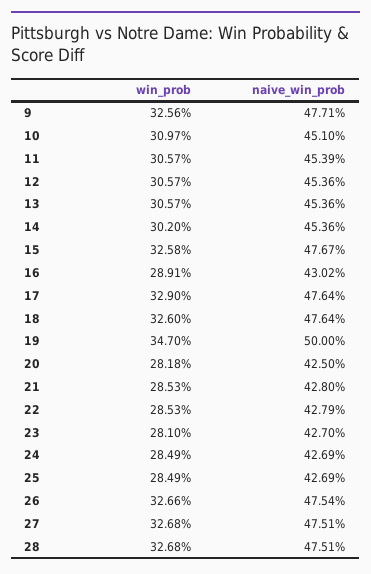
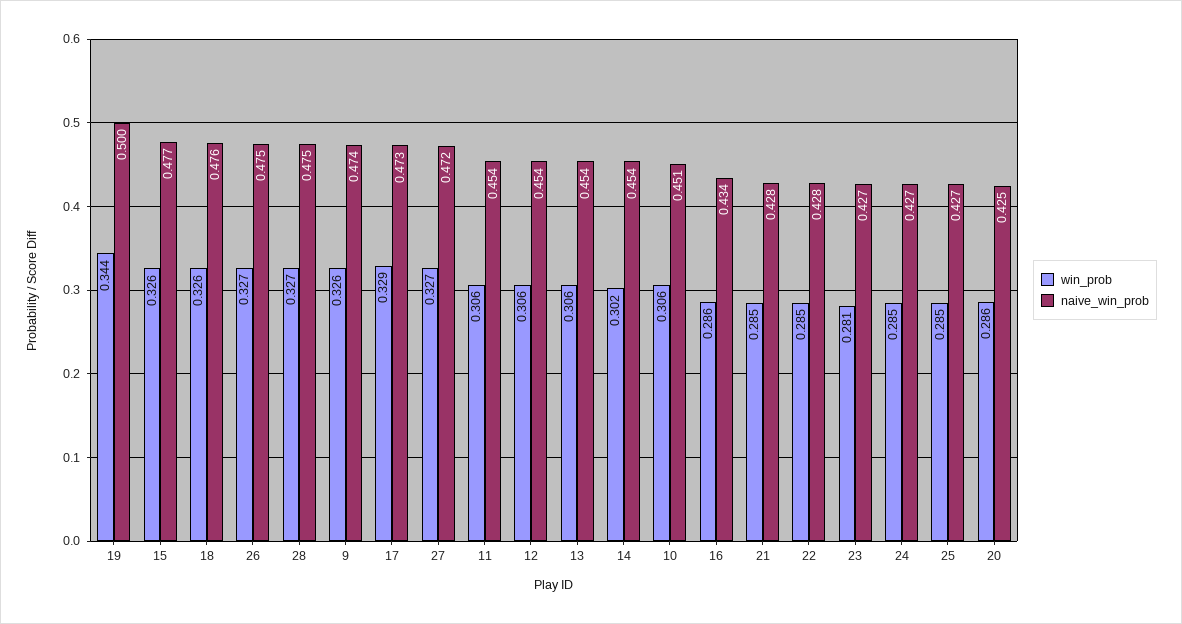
  {
    "win_prob": {
      "9": 0.3256,
-     "10": 0.3097,
+     "10": 0.306,
      "11": 0.3057,
      "12": 0.3057,
      "13": 0.3057,
      "14": 0.302,
      "15": 0.3258,
-     "16": 0.2891,
+     "16": 0.286,
      "17": 0.329,
      "18": 0.326,
-     "19": 0.347,
+     "19": 0.344,
-     "20": 0.2818,
+     "20": 0.286,
      "21": 0.2853,
      "22": 0.2853,
      "23": 0.281,
      "24": 0.2849,
      "25": 0.2849,
      "26": 0.3266,
      "27": 0.3268,
      "28": 0.3268
    },
    "naive_win_prob": {
-     "9": 0.4771,
+     "9": 0.474,
      "10": 0.451,
      "11": 0.4539,
      "12": 0.4536,
      "13": 0.4536,
      "14": 0.4536,
      "15": 0.4767,
-     "16": 0.4302,
+     "16": 0.434,
-     "17": 0.4764,
+     "17": 0.473,
      "18": 0.4764,
      "19": 0.5,
      "20": 0.425,
      "21": 0.428,
      "22": 0.4279,
      "23": 0.427,
      "24": 0.4269,
      "25": 0.4269,
      "26": 0.4754,
-     "27": 0.4751,
+     "27": 0.472,
      "28": 0.4751
    }
  }

